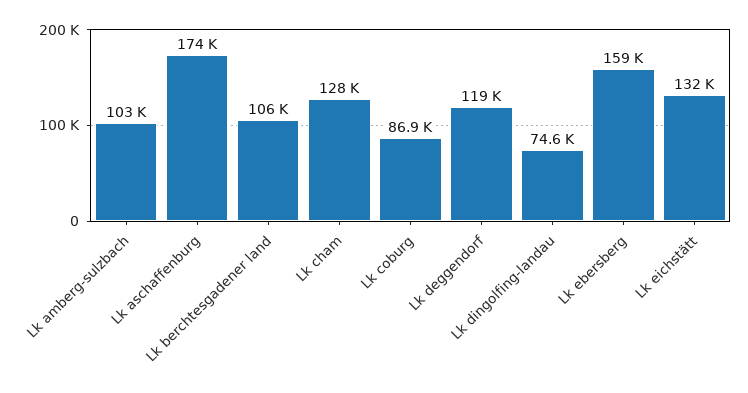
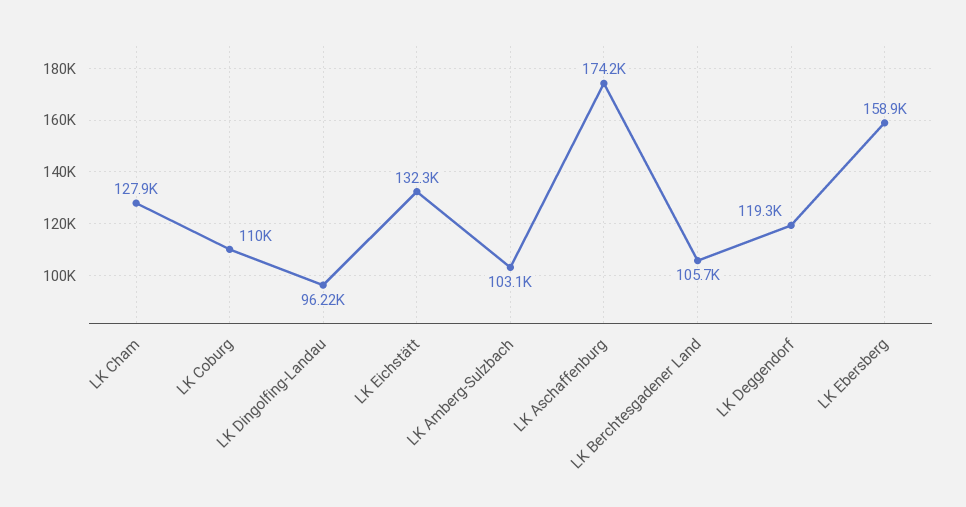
  {
    "Lk amberg-sulzbach": 103100,
    "Lk aschaffenburg": 174200,
    "Lk berchtesgadener land": 105700,
    "Lk cham": 127900,
-   "Lk coburg": 86900,
+   "Lk coburg": 110000,
    "Lk deggendorf": 119300,
-   "Lk dingolfing-landau": 74600,
+   "Lk dingolfing-landau": 96220,
    "Lk ebersberg": 158900,
    "Lk eichstätt": 132300
  }

